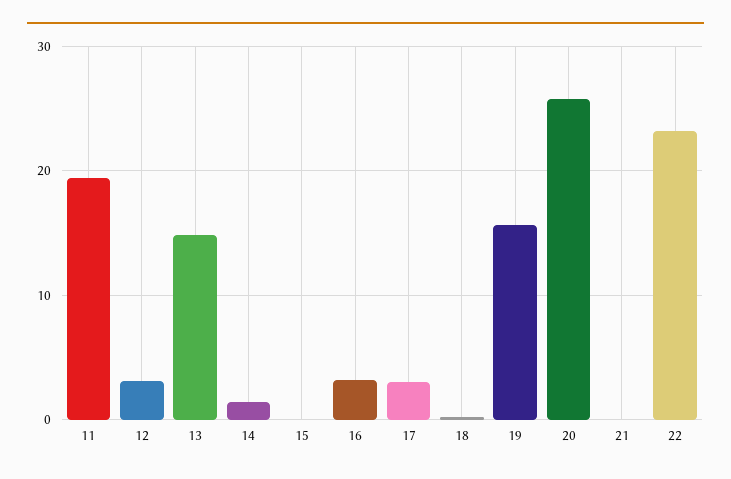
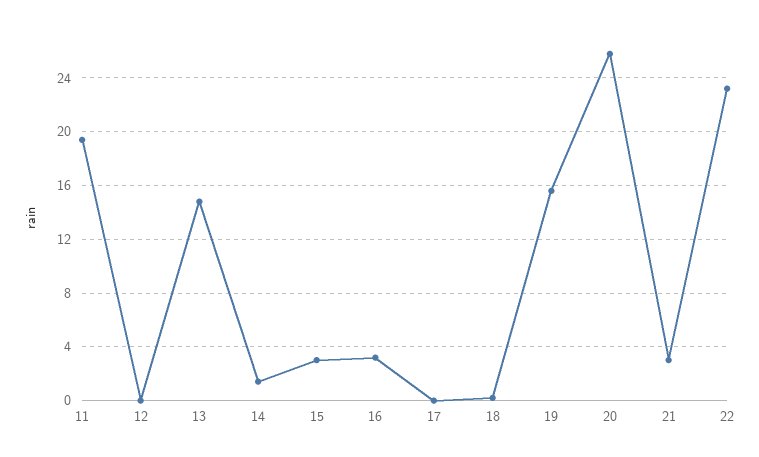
  {
    "11": 19.5,
-   "12": 3,
+   "12": 0,
    "13": 15,
    "14": 1.5,
-   "15": 0,
+   "15": 3,
    "16": 3,
-   "17": 3,
+   "17": 0,
    "18": 0,
    "19": 15.5,
    "20": 26,
-   "21": 0,
+   "21": 3,
    "22": 23
  }

